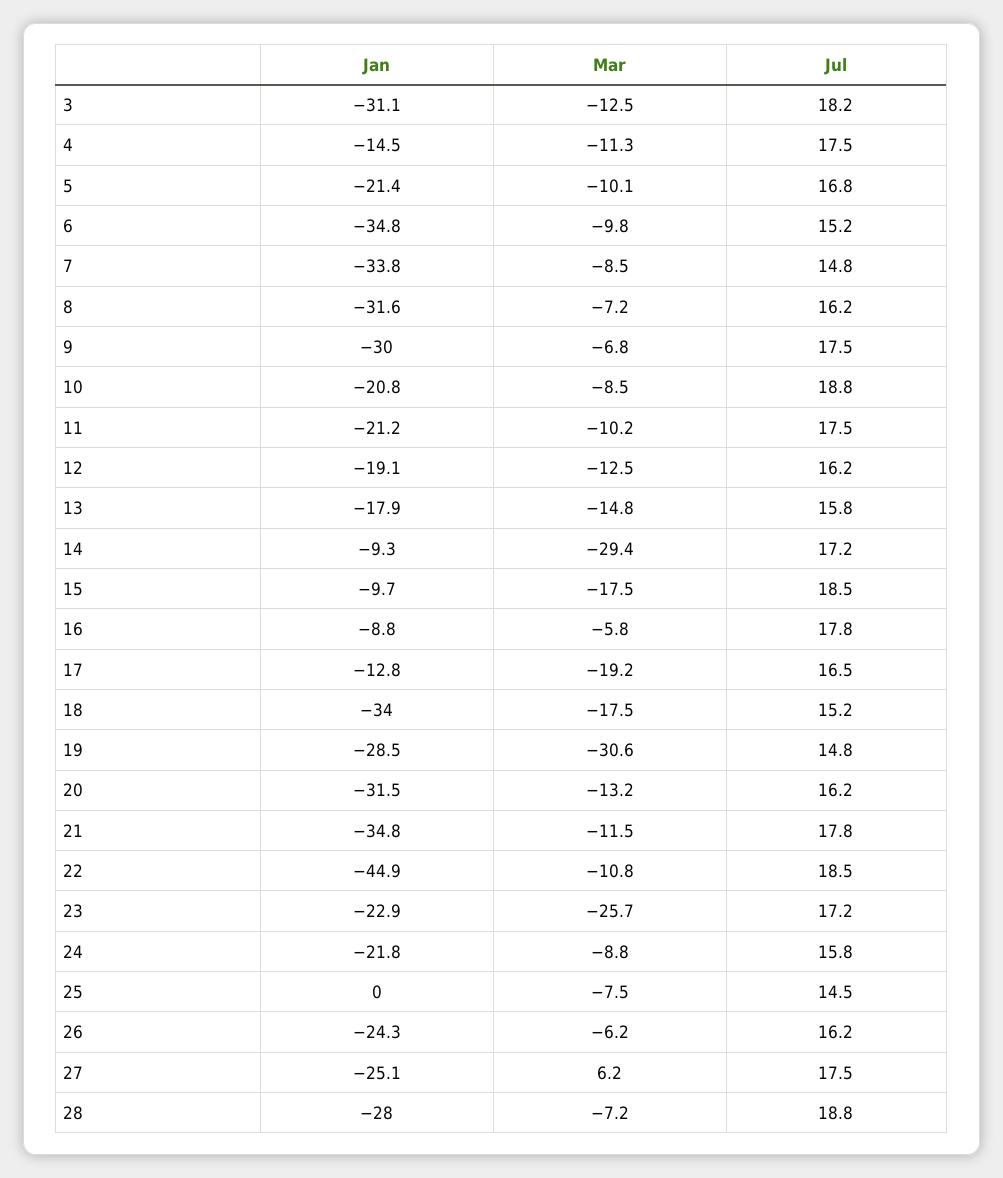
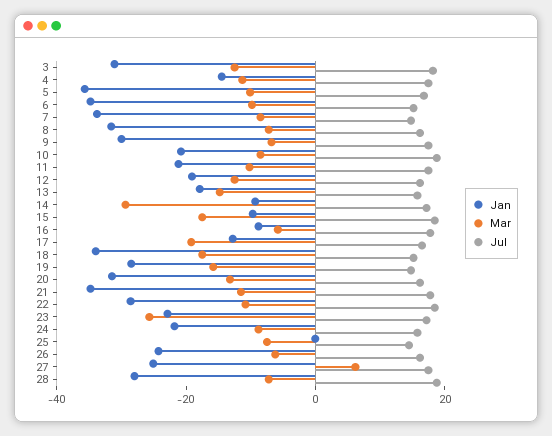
  {
    "Jan": {
      "3": -31.1,
      "4": -14.5,
-     "5": -21.4,
+     "5": -35,
      "6": -34.8,
      "7": -33.8,
      "8": -31.6,
      "9": -30,
      "10": -20.8,
      "11": -21.2,
      "12": -19.1,
      "13": -17.9,
      "14": -9.3,
      "15": -9.7,
      "16": -8.8,
      "17": -12.8,
      "18": -34,
      "19": -28.5,
      "20": -31.5,
      "21": -34.8,
-     "22": -44.9,
+     "22": -30,
      "23": -22.9,
      "24": -21.8,
      "25": 0,
      "26": -24.3,
      "27": -25.1,
      "28": -28
    },
    "Mar": {
      "3": -12.5,
      "4": -11.3,
      "5": -10.1,
      "6": -9.8,
      "7": -8.5,
      "8": -7.2,
      "9": -6.8,
      "10": -8.5,
      "11": -10.2,
      "12": -12.5,
      "13": -14.8,
      "14": -29.4,
      "15": -17.5,
      "16": -5.8,
      "17": -19.2,
      "18": -17.5,
-     "19": -30.6,
+     "19": -15,
      "20": -13.2,
      "21": -11.5,
      "22": -10.8,
      "23": -25.7,
      "24": -8.8,
      "25": -7.5,
      "26": -6.2,
      "27": 6.2,
      "28": -7.2
    },
    "Jul": {
      "3": 18.2,
      "4": 17.5,
      "5": 16.8,
      "6": 15.2,
      "7": 14.8,
      "8": 16.2,
      "9": 17.5,
      "10": 18.8,
      "11": 17.5,
      "12": 16.2,
      "13": 15.8,
      "14": 17.2,
      "15": 18.5,
      "16": 17.8,
      "17": 16.5,
      "18": 15.2,
      "19": 14.8,
      "20": 16.2,
      "21": 17.8,
      "22": 18.5,
      "23": 17.2,
      "24": 15.8,
      "25": 14.5,
      "26": 16.2,
      "27": 17.5,
      "28": 18.8
    }
  }

